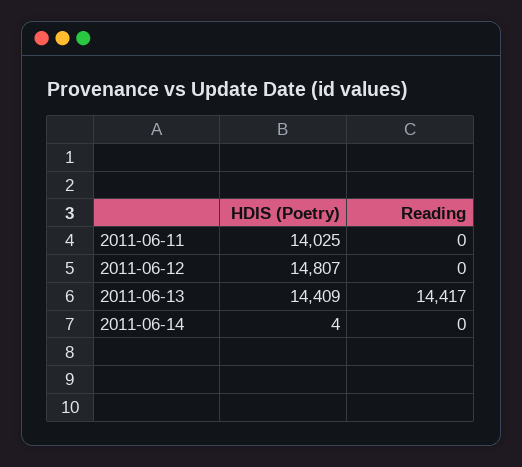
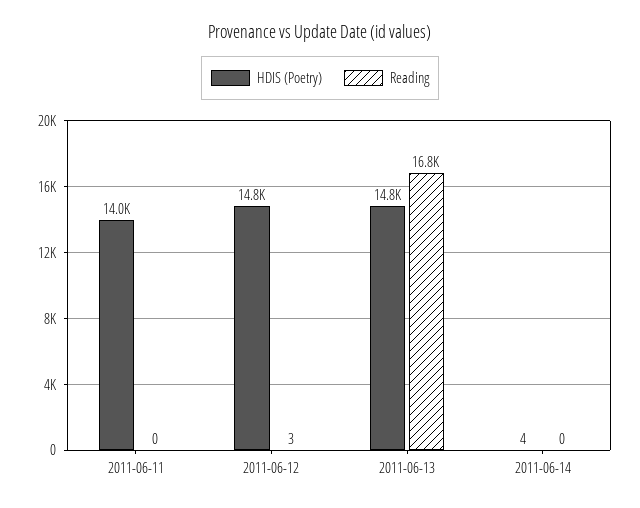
  {
    "HDIS (Poetry)": {
      "2011-06-11": 14025,
      "2011-06-12": 14807,
-     "2011-06-13": 14409,
+     "2011-06-13": 14800,
      "2011-06-14": 4
    },
    "Reading": {
      "2011-06-11": 0,
-     "2011-06-12": 0,
+     "2011-06-12": 3,
-     "2011-06-13": 14417,
+     "2011-06-13": 16800,
      "2011-06-14": 0
    }
  }

